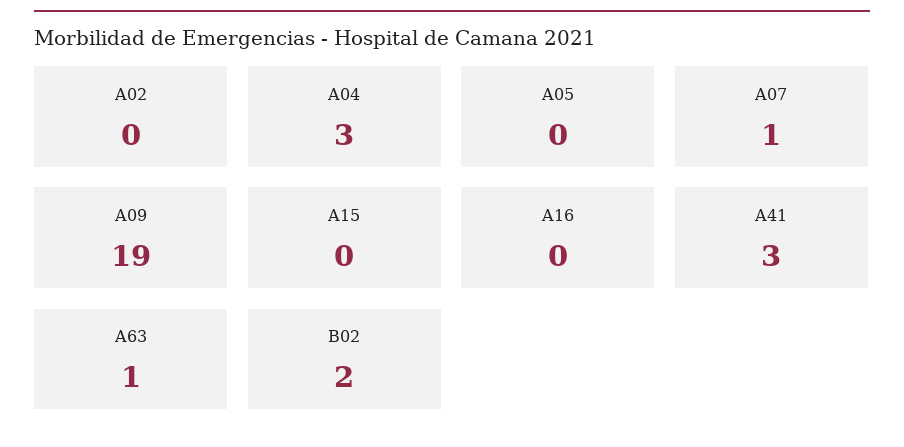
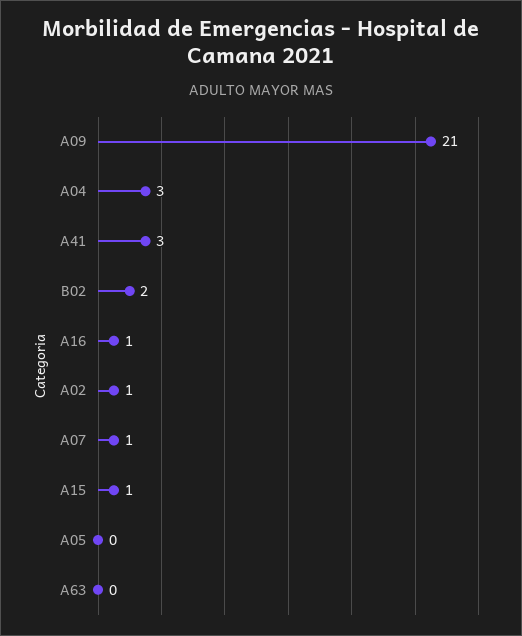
  {
-   "A02": 0,
+   "A02": 1,
    "A04": 3,
    "A05": 0,
    "A07": 1,
-   "A09": 19,
+   "A09": 21,
-   "A15": 0,
+   "A15": 1,
-   "A16": 0,
+   "A16": 1,
    "A41": 3,
-   "A63": 1,
+   "A63": 0,
    "B02": 2
  }

